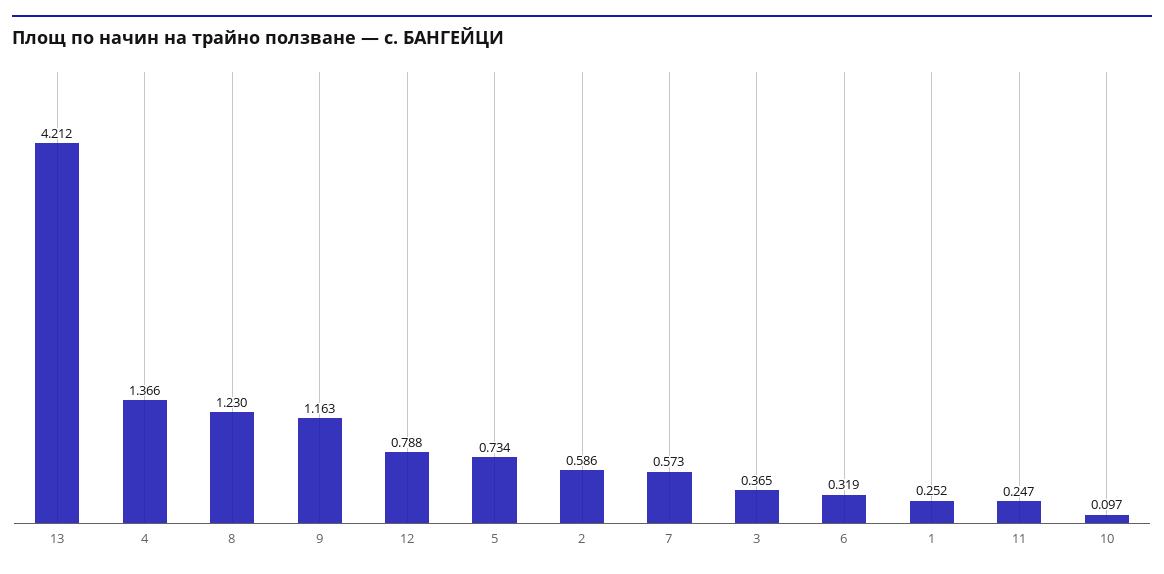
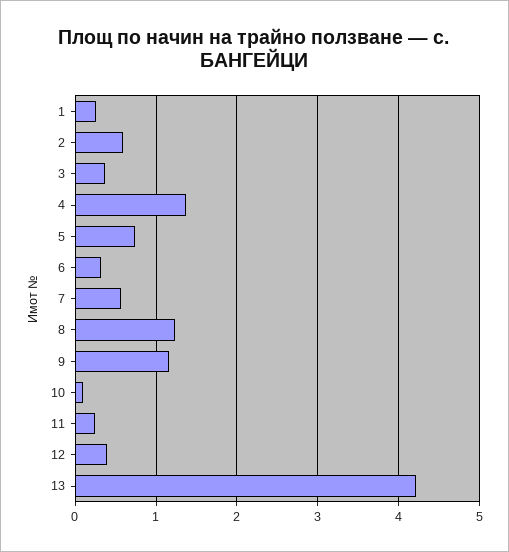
  {
    "13": 4.212,
    "4": 1.366,
    "8": 1.23,
    "9": 1.163,
-   "12": 0.788,
+   "12": 0.4,
    "5": 0.734,
    "2": 0.586,
    "7": 0.573,
    "3": 0.365,
    "6": 0.319,
    "1": 0.252,
    "11": 0.247,
    "10": 0.097
  }

